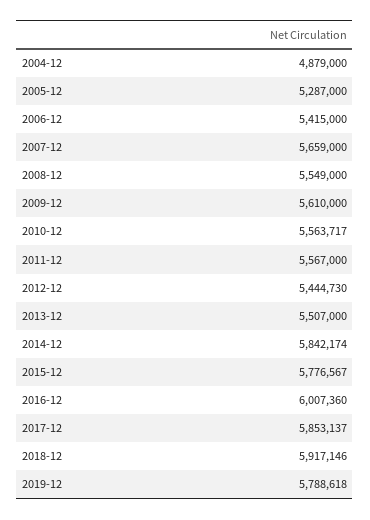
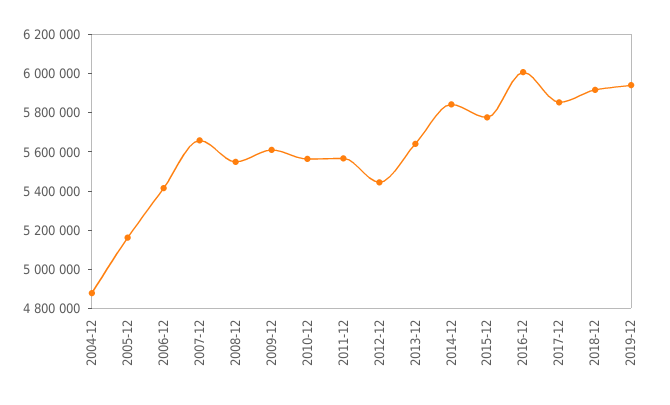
  {
    "2004-12": 4879000,
-   "2005-12": 5287000,
+   "2005-12": 5150000,
    "2006-12": 5415000,
    "2007-12": 5659000,
    "2008-12": 5549000,
    "2009-12": 5610000,
    "2010-12": 5563717,
    "2011-12": 5567000,
    "2012-12": 5444730,
-   "2013-12": 5507000,
+   "2013-12": 5650000,
    "2014-12": 5842174,
    "2015-12": 5776567,
    "2016-12": 6007360,
    "2017-12": 5853137,
    "2018-12": 5917146,
-   "2019-12": 5788618
+   "2019-12": 5950000
  }

